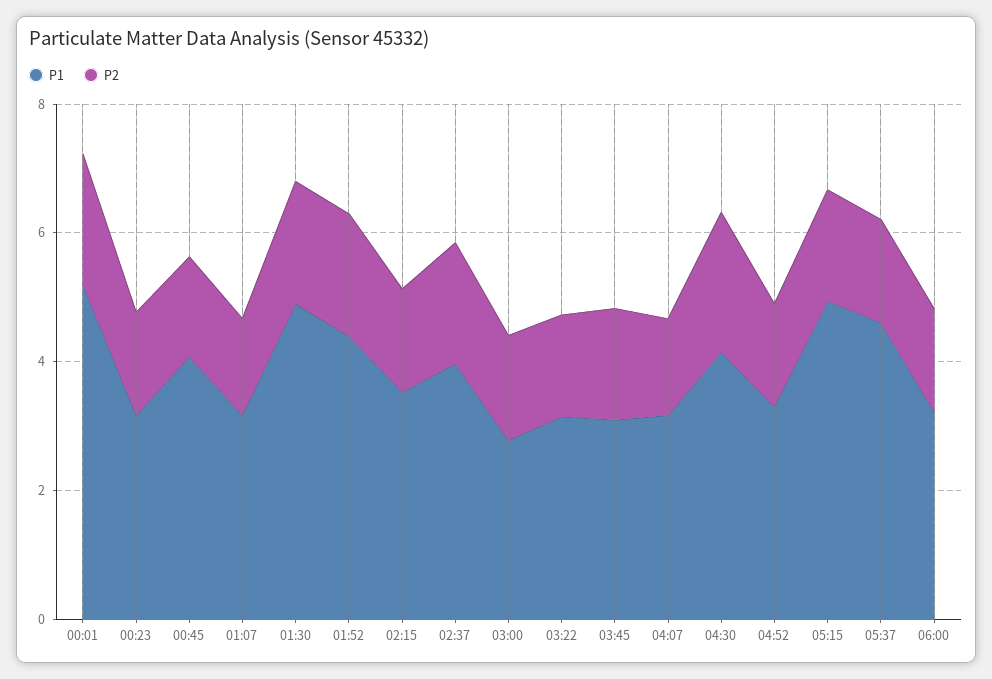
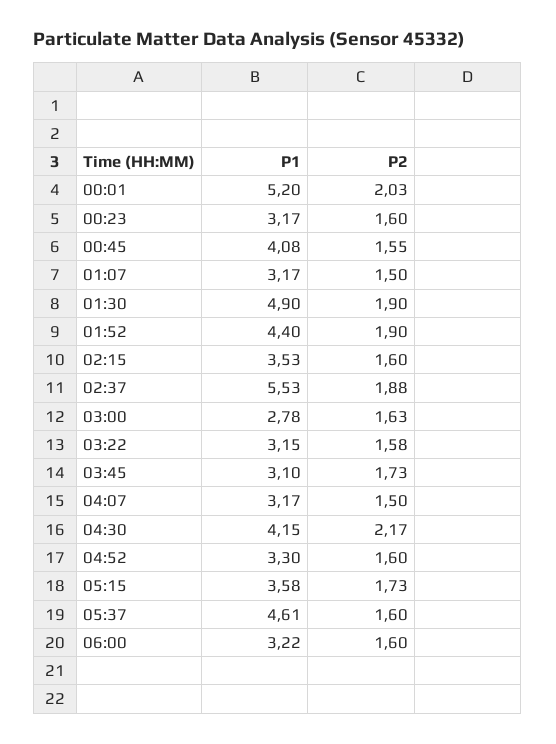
  {
    "P1": {
      "00:01": 5.2,
      "00:23": 3.17,
      "00:45": 4.08,
      "01:07": 3.17,
      "01:30": 4.9,
      "01:52": 4.4,
      "02:15": 3.53,
-     "02:37": 4,
+     "02:37": 5.53,
      "03:00": 2.78,
      "03:22": 3.15,
      "03:45": 3.1,
      "04:07": 3.17,
      "04:30": 4.15,
      "04:52": 3.3,
-     "05:15": 5,
+     "05:15": 3.58,
      "05:37": 4.61,
      "06:00": 3.22
    },
    "P2": {
      "00:01": 2.03,
      "00:23": 1.6,
      "00:45": 1.55,
      "01:07": 1.5,
      "01:30": 1.9,
      "01:52": 1.9,
      "02:15": 1.6,
      "02:37": 1.88,
      "03:00": 1.63,
      "03:22": 1.58,
      "03:45": 1.73,
      "04:07": 1.5,
      "04:30": 2.17,
      "04:52": 1.6,
      "05:15": 1.73,
      "05:37": 1.6,
      "06:00": 1.6
    }
  }

